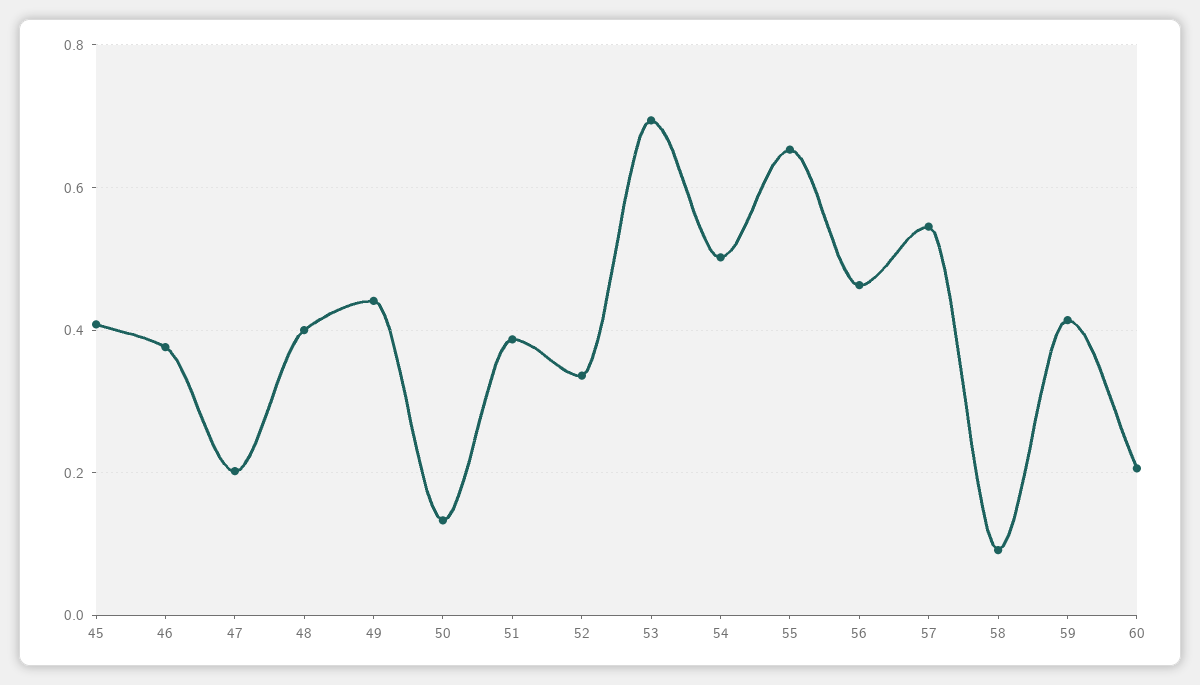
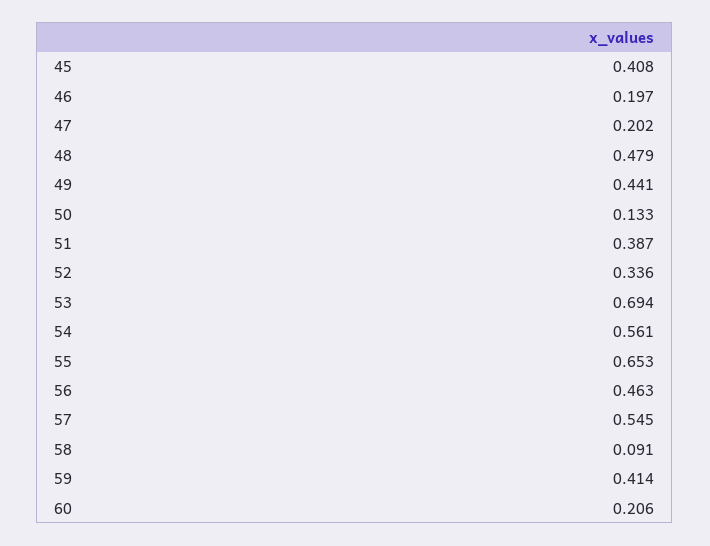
  {
    "45": 0.408,
-   "46": 0.38,
+   "46": 0.197,
    "47": 0.202,
-   "48": 0.4,
+   "48": 0.479,
    "49": 0.441,
    "50": 0.133,
    "51": 0.387,
    "52": 0.336,
    "53": 0.694,
-   "54": 0.5,
+   "54": 0.561,
    "55": 0.653,
    "56": 0.463,
    "57": 0.545,
    "58": 0.091,
    "59": 0.414,
    "60": 0.206
  }

